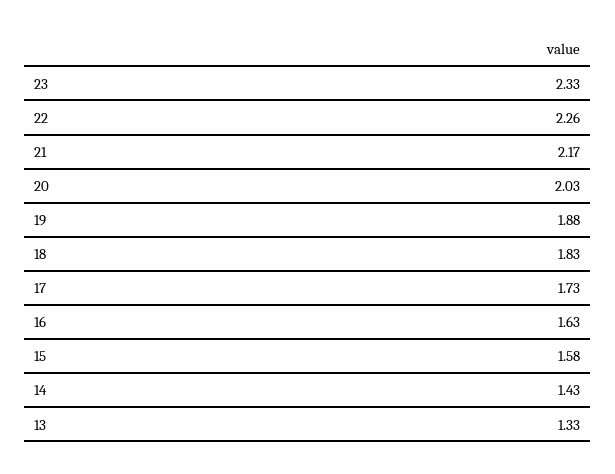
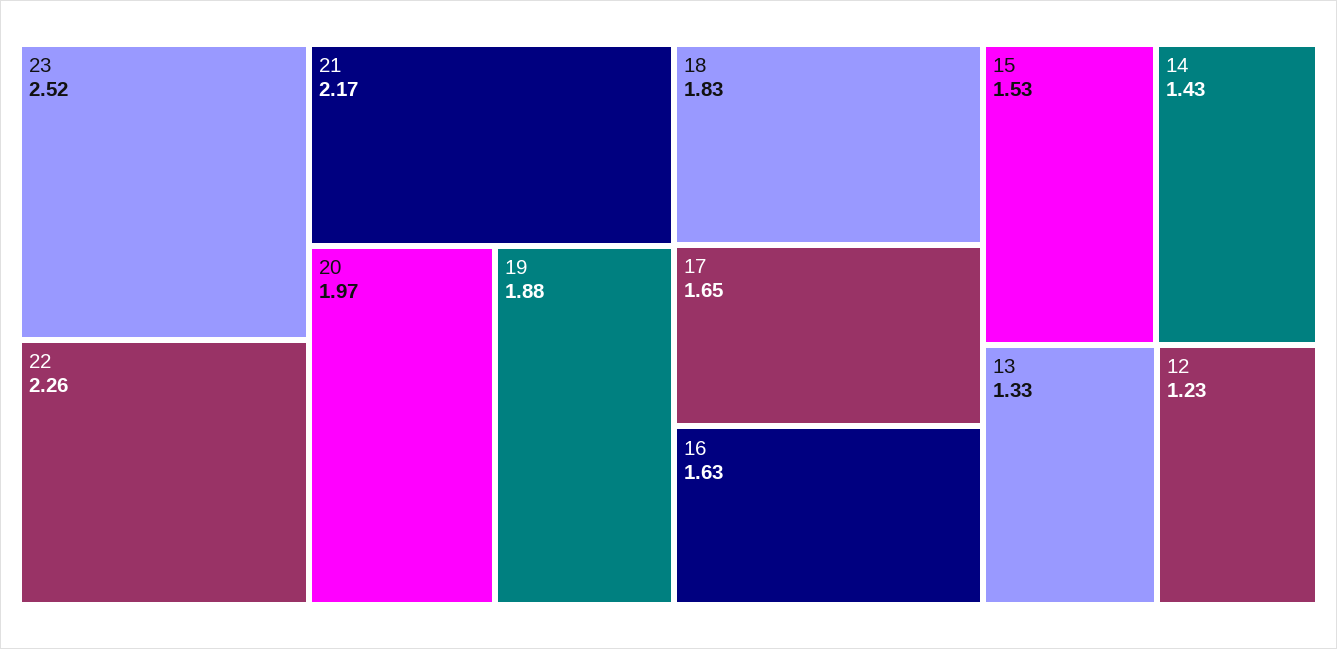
  {
-   "23": 2.33,
+   "23": 2.52,
    "22": 2.26,
    "21": 2.17,
-   "20": 2.03,
+   "20": 1.97,
    "19": 1.88,
    "18": 1.83,
-   "17": 1.73,
+   "17": 1.65,
    "16": 1.63,
-   "15": 1.58,
+   "15": 1.53,
    "14": 1.43,
-   "13": 1.33
+   "13": 1.33,
+   "12": 1.23
  }

